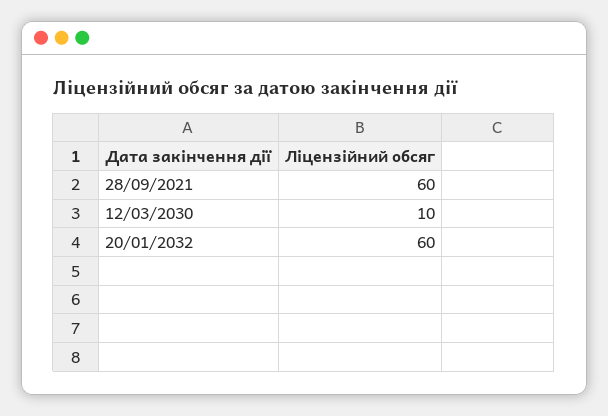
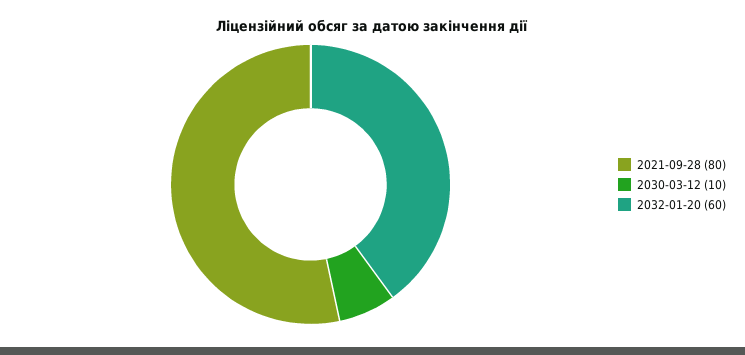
  {
-   "28/09/2021": 60,
+   "28/09/2021": 80,
    "12/03/2030": 10,
    "20/01/2032": 60
  }

